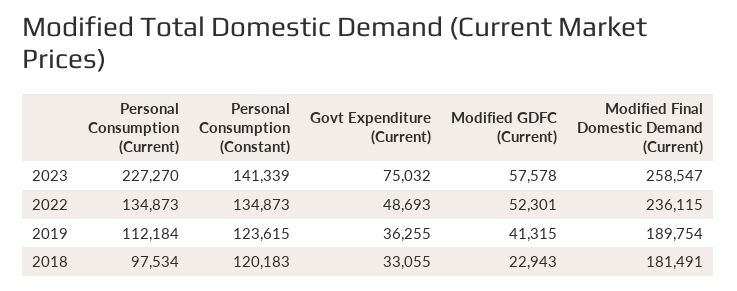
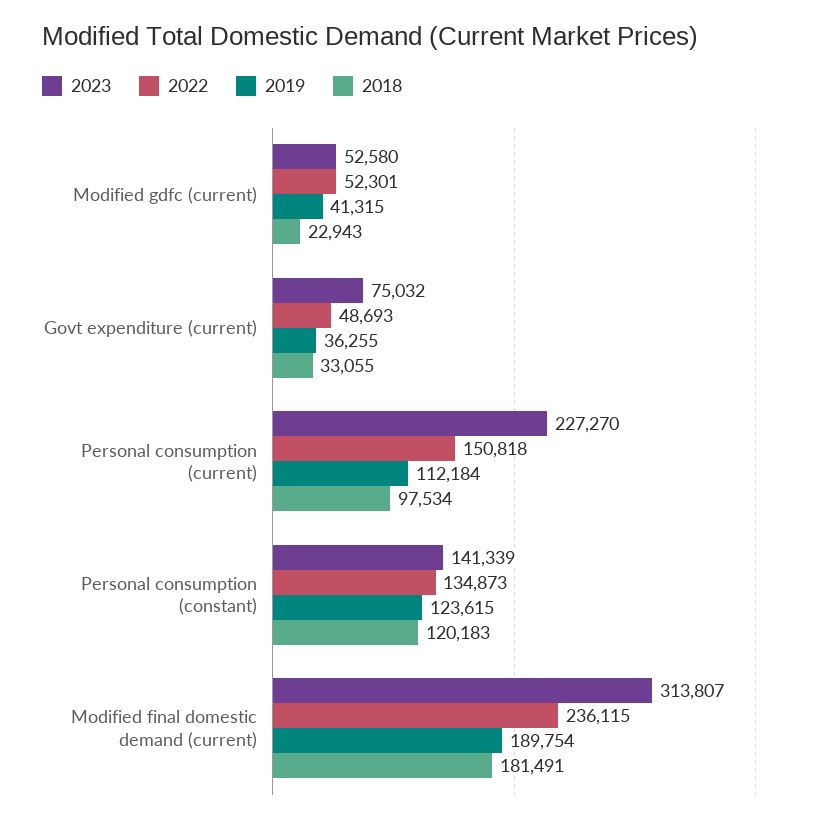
  {
    "2023": {
      "Personal Consumption (Current)": 227270,
      "Personal Consumption (Constant)": 141339,
      "Govt Expenditure (Current)": 75032,
-     "Modified GDFC (Current)": 57578,
+     "Modified GDFC (Current)": 52580,
-     "Modified Final Domestic Demand (Current)": 258547
+     "Modified Final Domestic Demand (Current)": 313807
    },
    "2022": {
-     "Personal Consumption (Current)": 134873,
+     "Personal Consumption (Current)": 150818,
      "Personal Consumption (Constant)": 134873,
      "Govt Expenditure (Current)": 48693,
      "Modified GDFC (Current)": 52301,
      "Modified Final Domestic Demand (Current)": 236115
    },
    "2019": {
      "Personal Consumption (Current)": 112184,
      "Personal Consumption (Constant)": 123615,
      "Govt Expenditure (Current)": 36255,
      "Modified GDFC (Current)": 41315,
      "Modified Final Domestic Demand (Current)": 189754
    },
    "2018": {
      "Personal Consumption (Current)": 97534,
      "Personal Consumption (Constant)": 120183,
      "Govt Expenditure (Current)": 33055,
      "Modified GDFC (Current)": 22943,
      "Modified Final Domestic Demand (Current)": 181491
    }
  }

